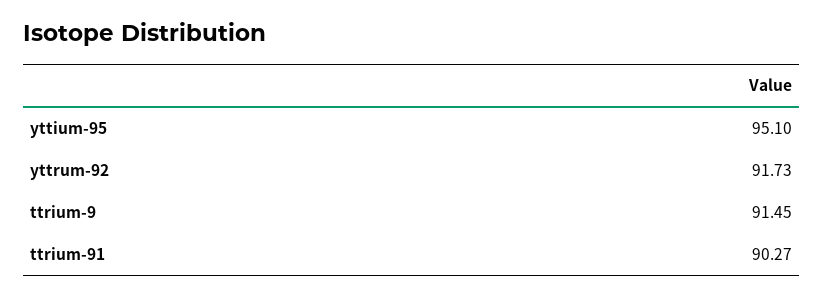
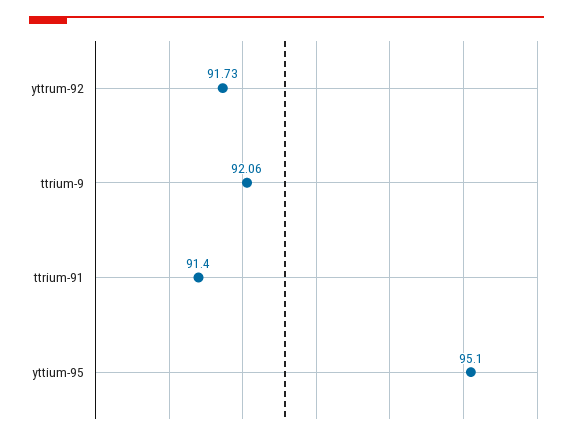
  {
    "yttium-95": 95.1,
    "yttrum-92": 91.73,
-   "ttrium-9": 91.45,
+   "ttrium-9": 92.06,
-   "ttrium-91": 90.27
+   "ttrium-91": 91.4
  }

